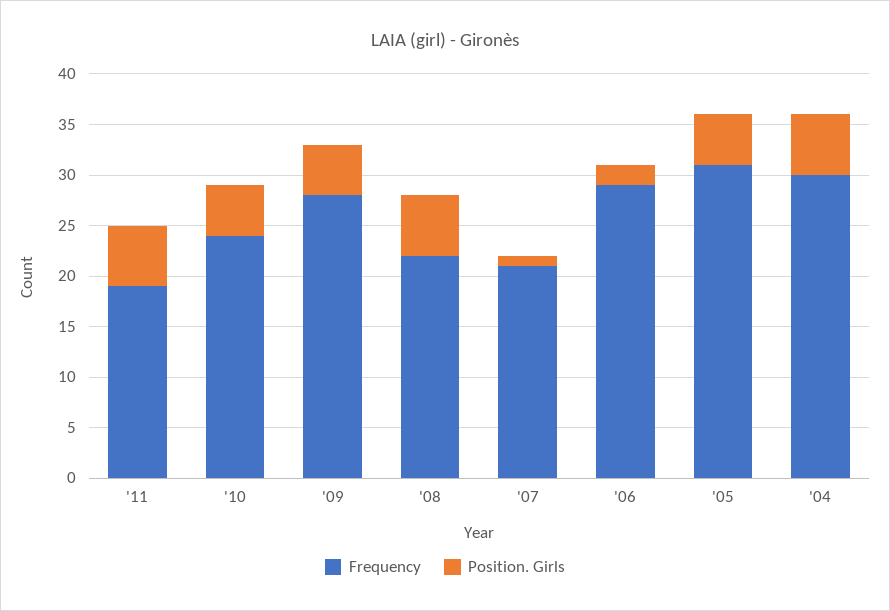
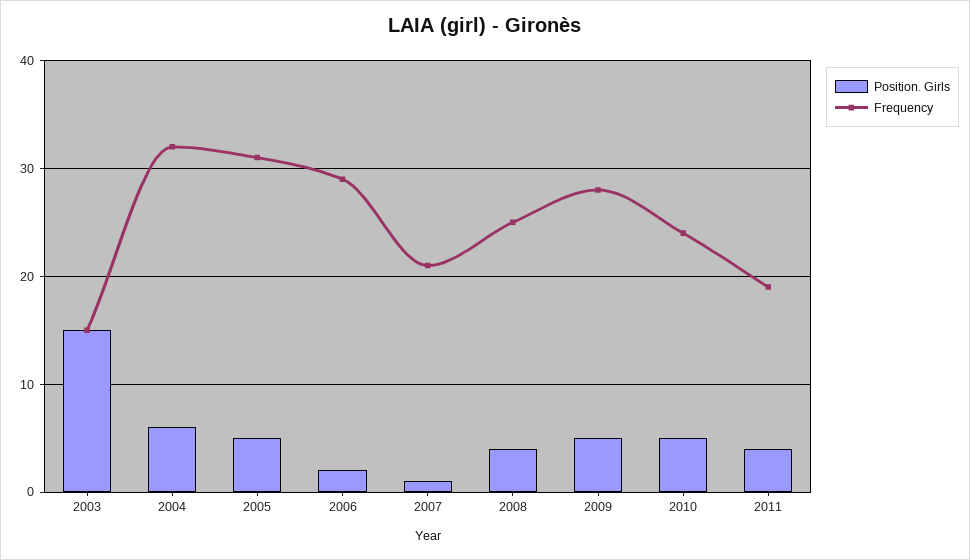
  {
    "Frequency": {
      "'11": 19,
      "'10": 24,
      "'09": 28,
-     "'08": 22,
+     "'08": 25,
      "'07": 21,
      "'06": 29,
      "'05": 31,
-     "'04": 30
+     "'04": 32,
+     "2003": 15
    },
    "Position. Girls": {
-     "'11": 6,
+     "'11": 4,
      "'10": 5,
      "'09": 5,
-     "'08": 6,
+     "'08": 4,
      "'07": 1,
      "'06": 2,
      "'05": 5,
-     "'04": 6
+     "'04": 6,
+     "2003": 15
    }
  }

